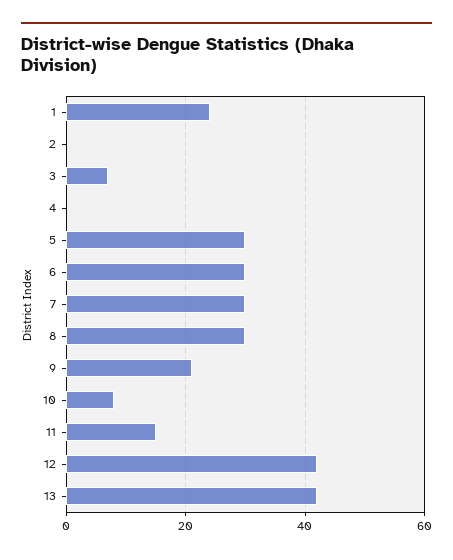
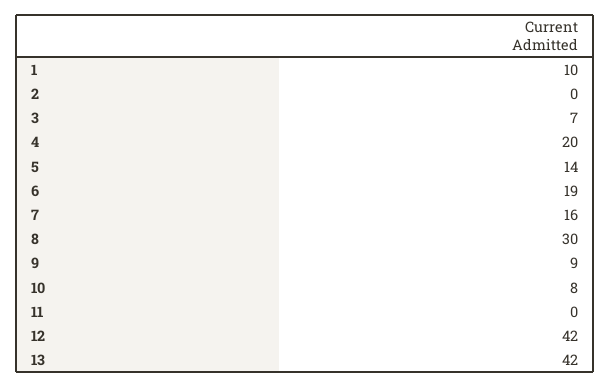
  {
-   "1": 25,
+   "1": 10,
    "2": 0,
    "3": 7,
-   "4": 0,
+   "4": 20,
-   "5": 30,
+   "5": 14,
-   "6": 30,
+   "6": 19,
-   "7": 30,
+   "7": 16,
    "8": 30,
-   "9": 20,
+   "9": 9,
    "10": 8,
-   "11": 15,
+   "11": 0,
    "12": 42,
    "13": 42
  }

